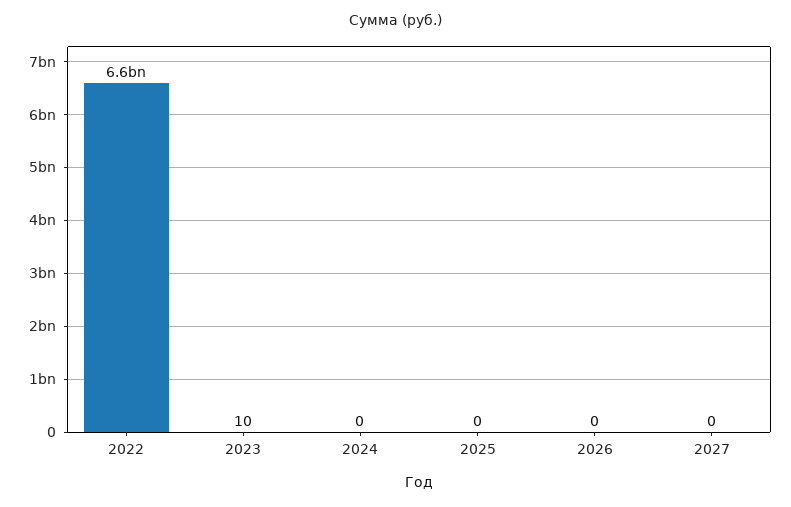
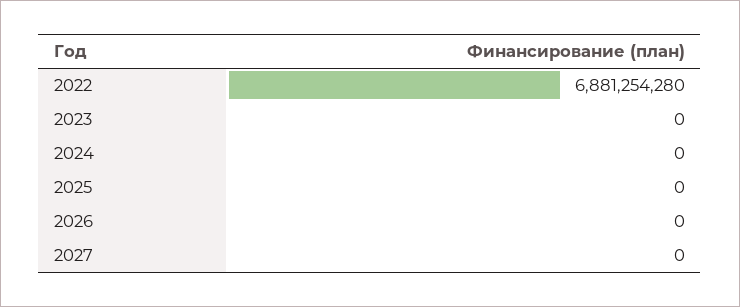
  {
-   "2022": 6600000000,
+   "2022": 6881254280,
-   "2023": 10,
+   "2023": 0,
    "2024": 0,
    "2025": 0,
    "2026": 0,
    "2027": 0
  }

